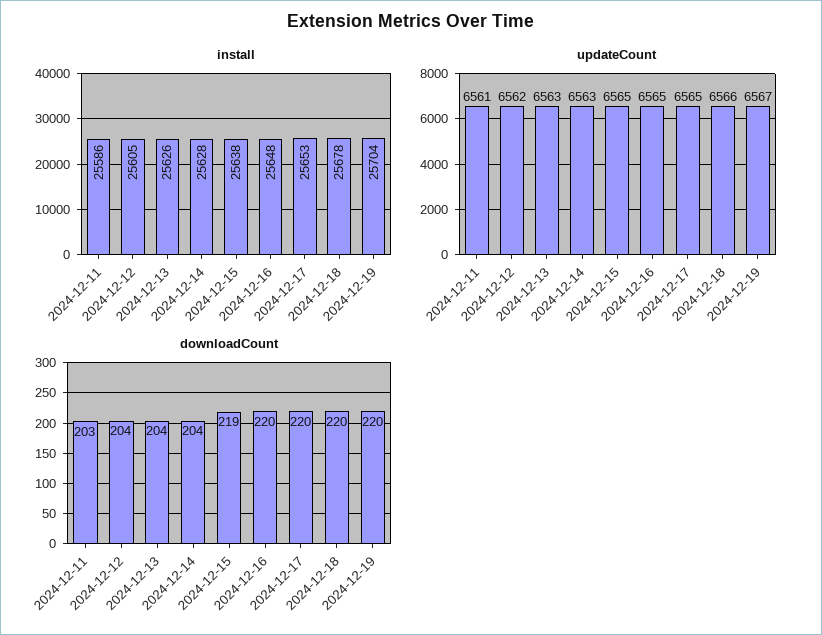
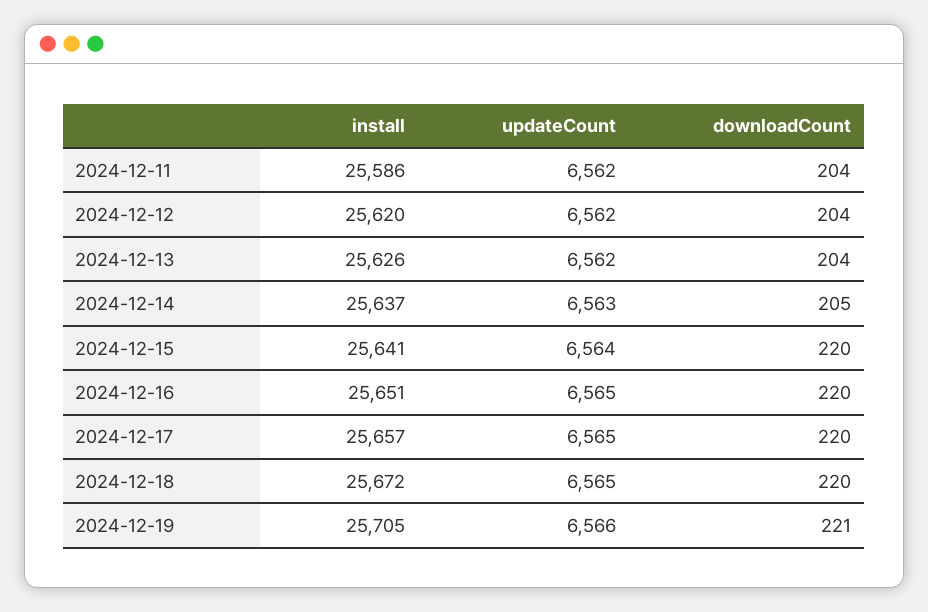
  {
    "install": {
      "2024-12-11": 25586,
-     "2024-12-12": 25605,
+     "2024-12-12": 25620,
      "2024-12-13": 25626,
-     "2024-12-14": 25628,
+     "2024-12-14": 25637,
-     "2024-12-15": 25638,
+     "2024-12-15": 25641,
-     "2024-12-16": 25648,
+     "2024-12-16": 25651,
-     "2024-12-17": 25653,
+     "2024-12-17": 25657,
-     "2024-12-18": 25678,
+     "2024-12-18": 25672,
-     "2024-12-19": 25704
+     "2024-12-19": 25705
    },
    "updateCount": {
-     "2024-12-11": 6561,
+     "2024-12-11": 6562,
      "2024-12-12": 6562,
-     "2024-12-13": 6563,
+     "2024-12-13": 6562,
      "2024-12-14": 6563,
-     "2024-12-15": 6565,
+     "2024-12-15": 6564,
      "2024-12-16": 6565,
      "2024-12-17": 6565,
-     "2024-12-18": 6566,
+     "2024-12-18": 6565,
-     "2024-12-19": 6567
+     "2024-12-19": 6566
    },
    "downloadCount": {
-     "2024-12-11": 203,
+     "2024-12-11": 204,
      "2024-12-12": 204,
      "2024-12-13": 204,
-     "2024-12-14": 204,
+     "2024-12-14": 205,
-     "2024-12-15": 219,
+     "2024-12-15": 220,
      "2024-12-16": 220,
      "2024-12-17": 220,
      "2024-12-18": 220,
-     "2024-12-19": 220
+     "2024-12-19": 221
    }
  }

